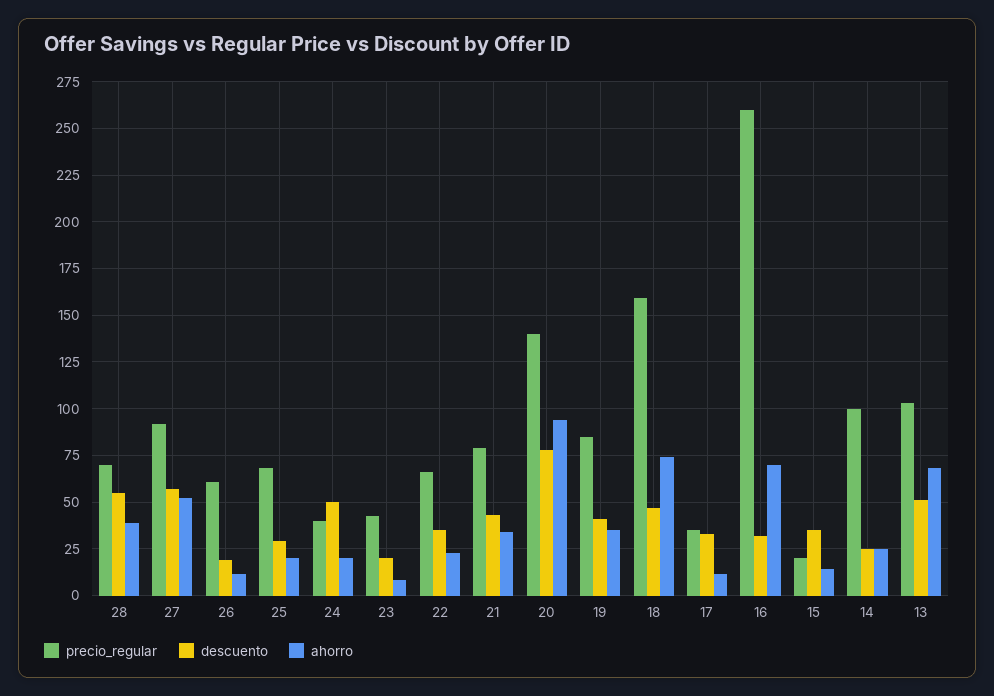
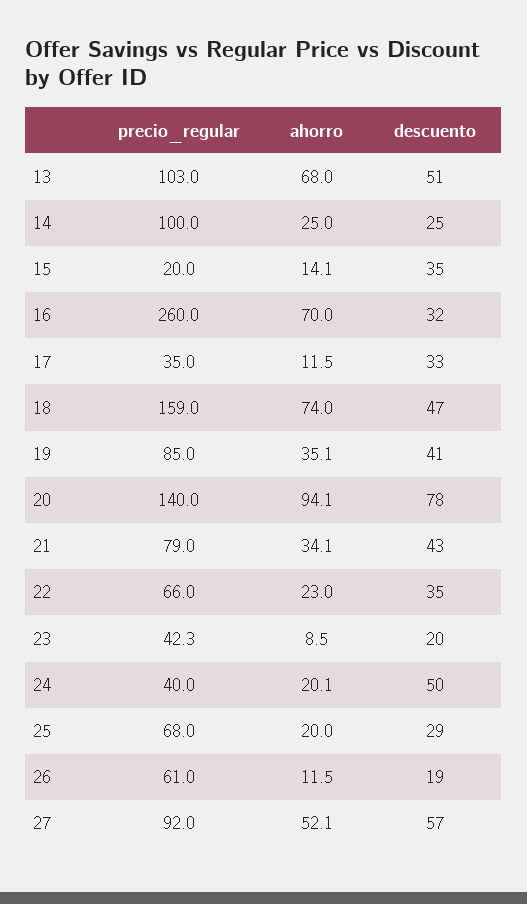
  {
    "precio_regular": {
-     "28": 70,
      "27": 92,
      "26": 61,
      "25": 68,
      "24": 40,
      "23": 42.3,
      "22": 66,
      "21": 79,
      "20": 140,
      "19": 85,
      "18": 159,
      "17": 35,
      "16": 260,
      "15": 20,
      "14": 100,
      "13": 103
    },
    "descuento": {
-     "28": 55,
      "27": 57,
      "26": 19,
      "25": 29,
      "24": 50,
      "23": 20,
      "22": 35,
      "21": 43,
      "20": 78,
      "19": 41,
      "18": 47,
      "17": 33,
      "16": 32,
      "15": 35,
      "14": 25,
      "13": 51
    },
    "ahorro": {
-     "28": 40,
      "27": 52.1,
      "26": 11.5,
      "25": 20,
      "24": 20.1,
      "23": 8.5,
      "22": 23,
      "21": 34.1,
      "20": 94.1,
      "19": 35.1,
      "18": 74,
      "17": 11.5,
      "16": 70,
      "15": 14.1,
      "14": 25,
      "13": 68
    }
  }

